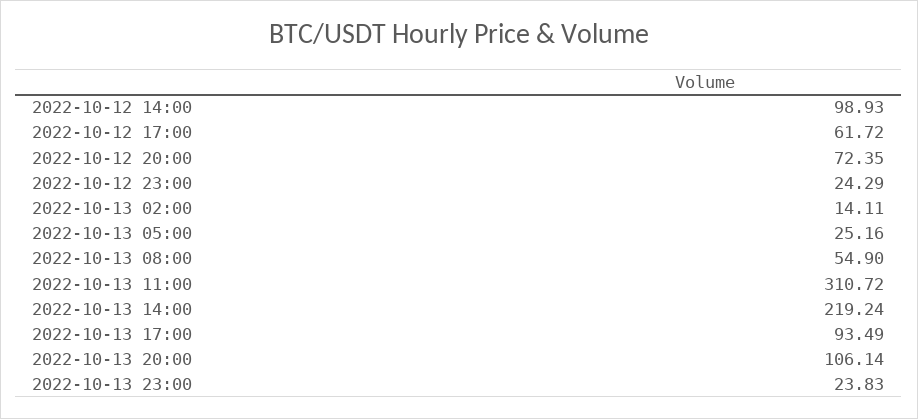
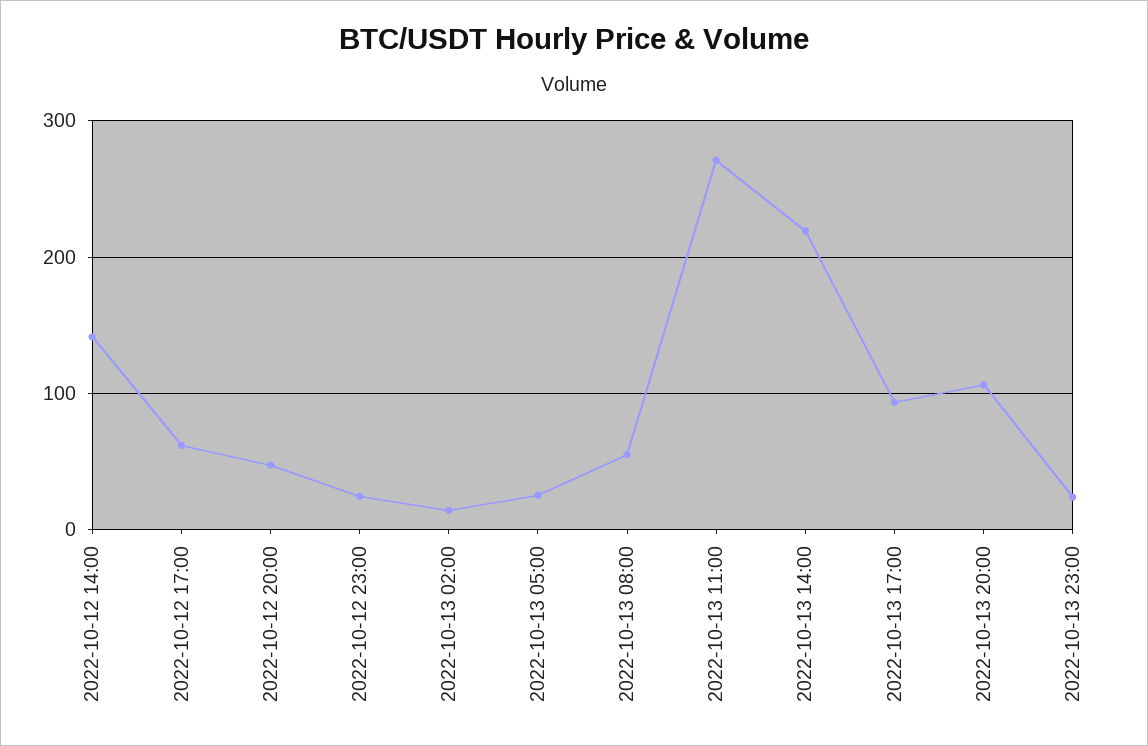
  {
-   "2022-10-12 14:00": 98.93,
+   "2022-10-12 14:00": 140,
    "2022-10-12 17:00": 61.72,
-   "2022-10-12 20:00": 72.35,
+   "2022-10-12 20:00": 50,
    "2022-10-12 23:00": 24.29,
    "2022-10-13 02:00": 14.11,
    "2022-10-13 05:00": 25.16,
    "2022-10-13 08:00": 54.9,
-   "2022-10-13 11:00": 310.72,
+   "2022-10-13 11:00": 270,
    "2022-10-13 14:00": 219.24,
    "2022-10-13 17:00": 93.49,
    "2022-10-13 20:00": 106.14,
    "2022-10-13 23:00": 23.83
  }

